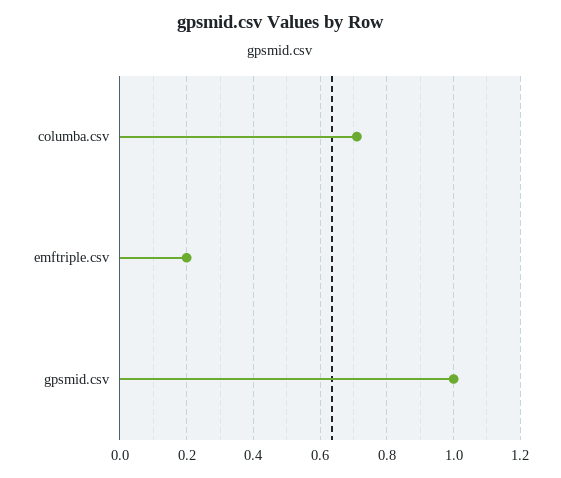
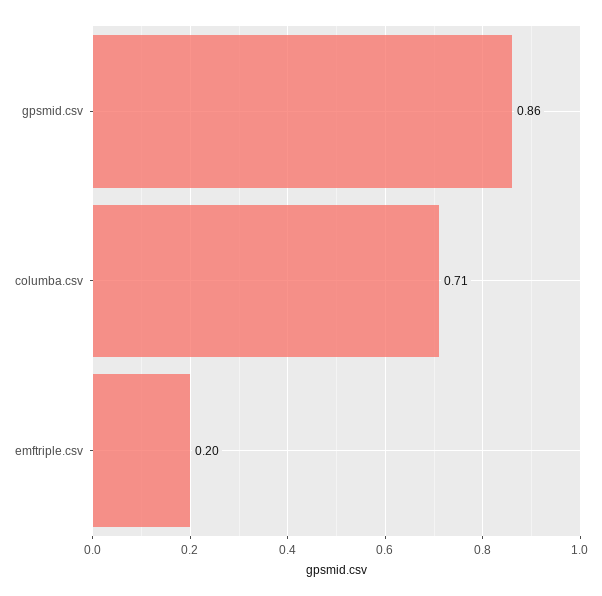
  {
    "columba.csv": 0.71,
    "emftriple.csv": 0.2,
-   "gpsmid.csv": 1
+   "gpsmid.csv": 0.86
  }

